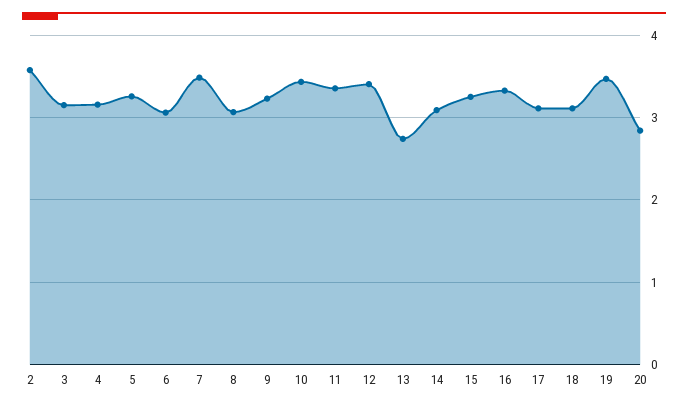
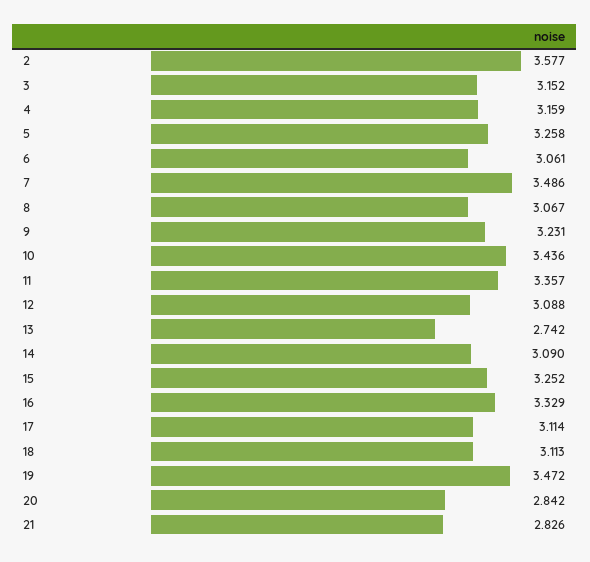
  {
    "2": 3.577,
    "3": 3.152,
    "4": 3.159,
    "5": 3.258,
    "6": 3.061,
    "7": 3.486,
    "8": 3.067,
    "9": 3.231,
    "10": 3.436,
    "11": 3.357,
-   "12": 3.4,
+   "12": 3.088,
    "13": 2.742,
    "14": 3.09,
    "15": 3.252,
    "16": 3.329,
    "17": 3.114,
    "18": 3.113,
    "19": 3.472,
-   "20": 2.842
+   "20": 2.842,
+   "21": 2.826
  }

